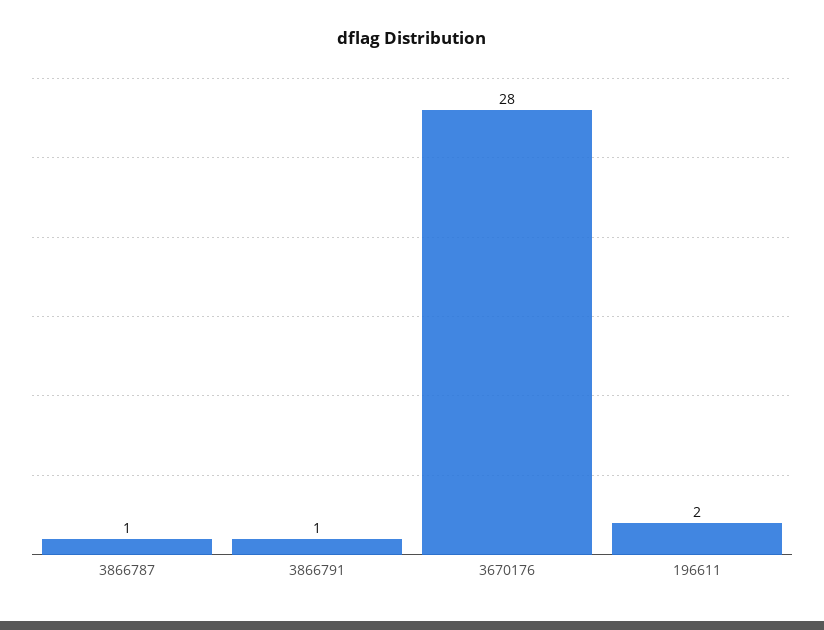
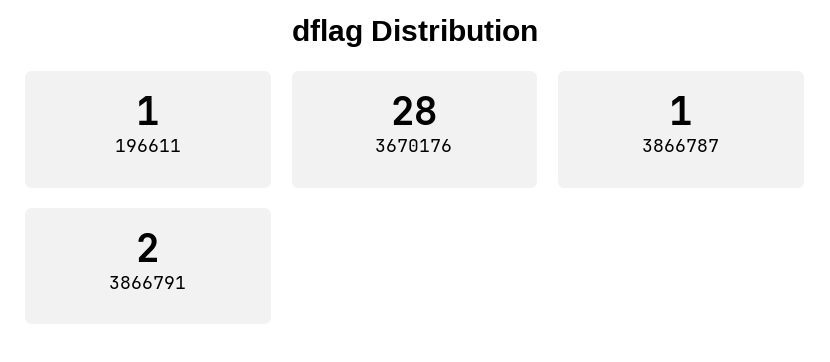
  {
    "3866787": 1,
-   "3866791": 1,
+   "3866791": 2,
    "3670176": 28,
-   "196611": 2
+   "196611": 1
  }

